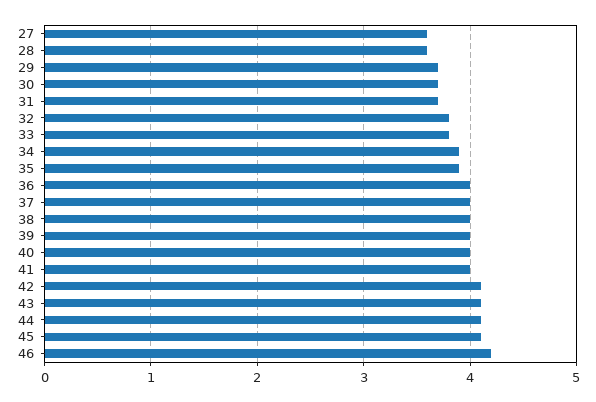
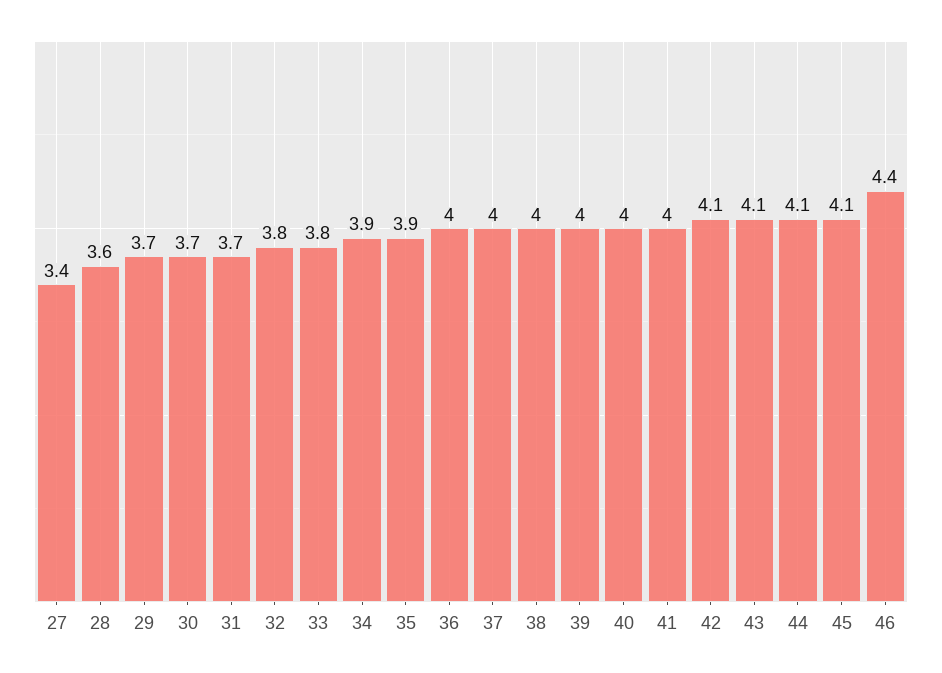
  {
-   "27": 3.6,
+   "27": 3.4,
    "28": 3.6,
    "29": 3.7,
    "30": 3.7,
    "31": 3.7,
    "32": 3.8,
    "33": 3.8,
    "34": 3.9,
    "35": 3.9,
    "36": 4,
    "37": 4,
    "38": 4,
    "39": 4,
    "40": 4,
    "41": 4,
    "42": 4.1,
    "43": 4.1,
    "44": 4.1,
    "45": 4.1,
-   "46": 4.2
+   "46": 4.4
  }

